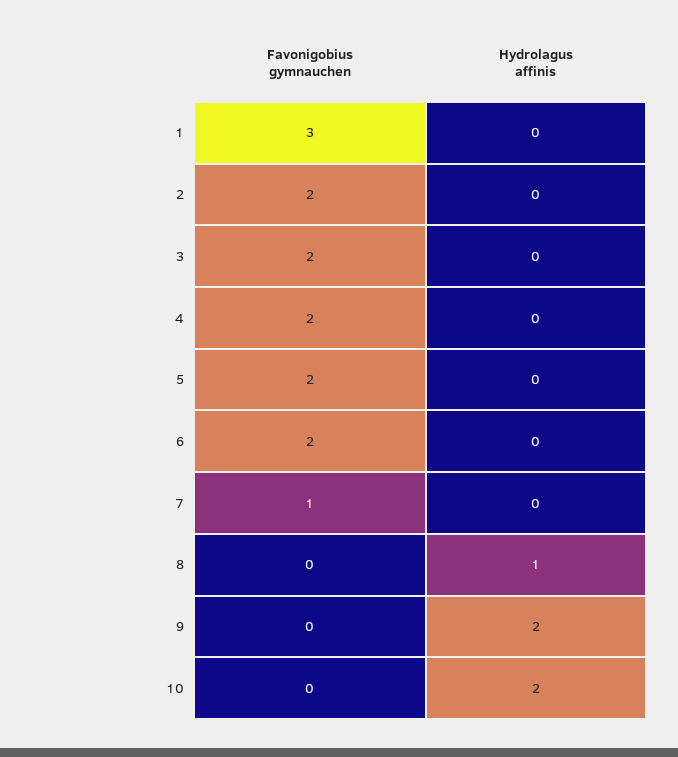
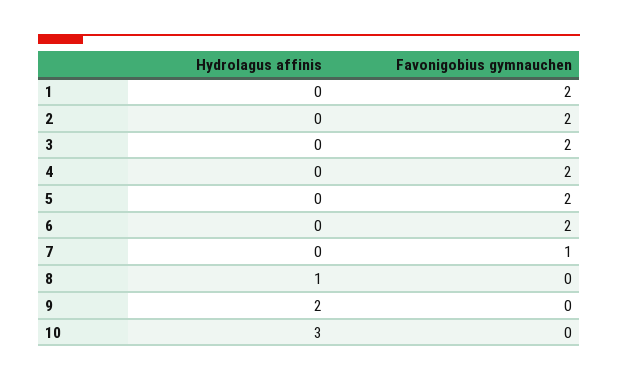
  {
    "Favonigobius gymnauchen": {
-     "1": 3,
+     "1": 2,
      "2": 2,
      "3": 2,
      "4": 2,
      "5": 2,
      "6": 2,
      "7": 1,
      "8": 0,
      "9": 0,
      "10": 0
    },
    "Hydrolagus affinis": {
      "1": 0,
      "2": 0,
      "3": 0,
      "4": 0,
      "5": 0,
      "6": 0,
      "7": 0,
      "8": 1,
      "9": 2,
-     "10": 2
+     "10": 3
    }
  }

